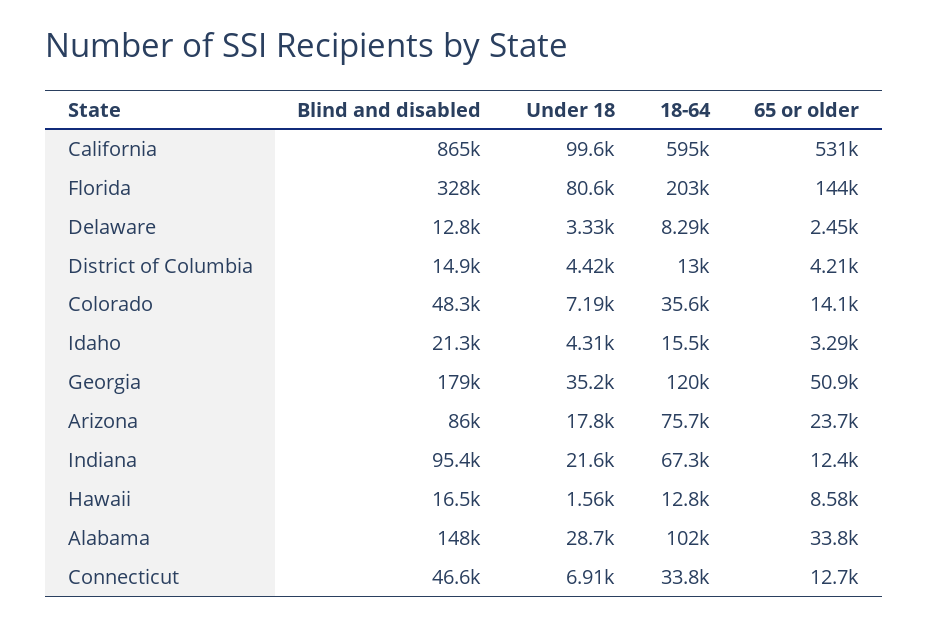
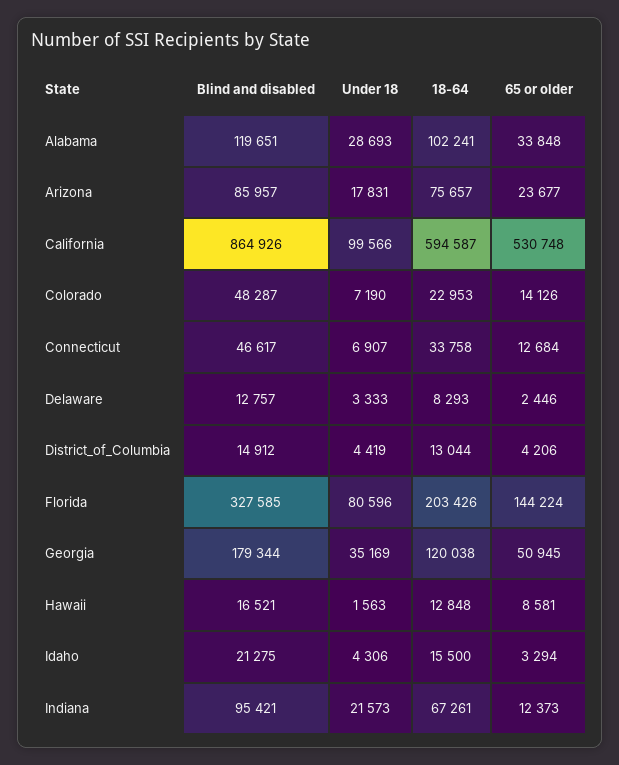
  {
    "Blind and disabled": {
      "California": 864926,
      "Florida": 327585,
      "Delaware": 12757,
      "District of Columbia": 14912,
      "Colorado": 48287,
      "Idaho": 21275,
      "Georgia": 179344,
      "Arizona": 85957,
      "Indiana": 95421,
      "Hawaii": 16521,
-     "Alabama": 148000,
+     "Alabama": 119651,
      "Connecticut": 46617
    },
    "Under 18": {
      "California": 99566,
      "Florida": 80596,
      "Delaware": 3333,
      "District of Columbia": 4419,
      "Colorado": 7190,
      "Idaho": 4306,
      "Georgia": 35169,
      "Arizona": 17831,
      "Indiana": 21573,
      "Hawaii": 1563,
      "Alabama": 28693,
      "Connecticut": 6907
    },
    "18-64": {
      "California": 594587,
      "Florida": 203426,
      "Delaware": 8293,
      "District of Columbia": 13044,
-     "Colorado": 35600,
+     "Colorado": 22953,
      "Idaho": 15500,
      "Georgia": 120038,
      "Arizona": 75657,
      "Indiana": 67261,
      "Hawaii": 12848,
      "Alabama": 102241,
      "Connecticut": 33758
    },
    "65 or older": {
      "California": 530748,
      "Florida": 144224,
      "Delaware": 2446,
      "District of Columbia": 4206,
      "Colorado": 14126,
      "Idaho": 3294,
      "Georgia": 50945,
      "Arizona": 23677,
      "Indiana": 12373,
      "Hawaii": 8581,
      "Alabama": 33848,
      "Connecticut": 12684
    }
  }

